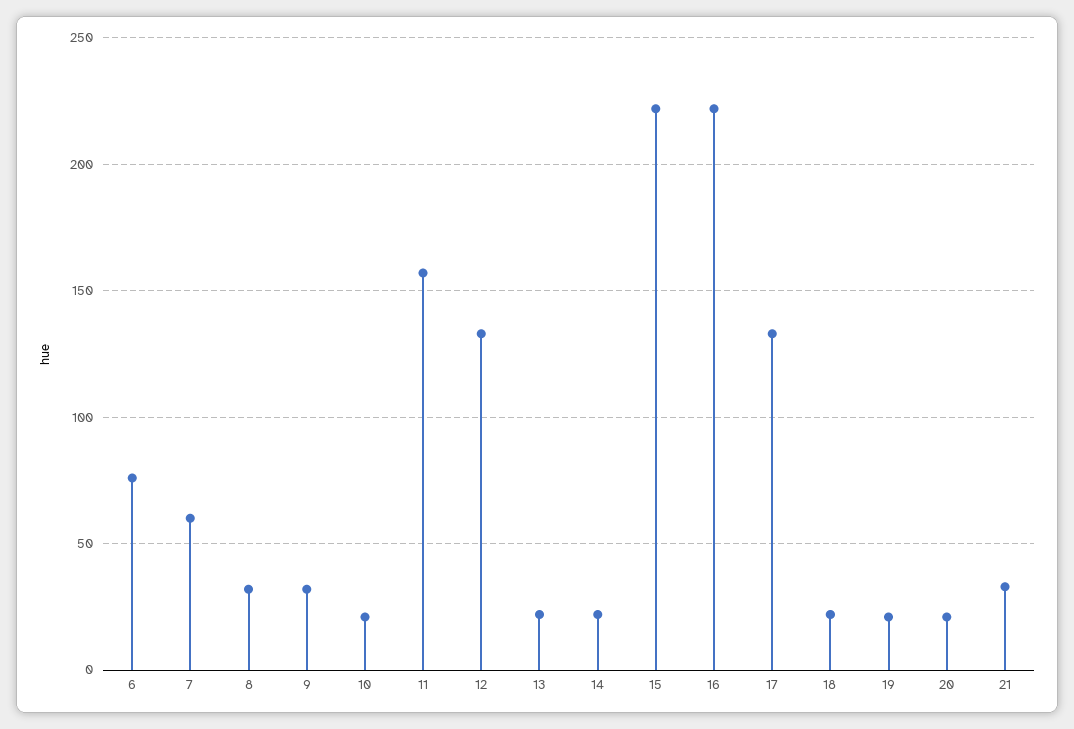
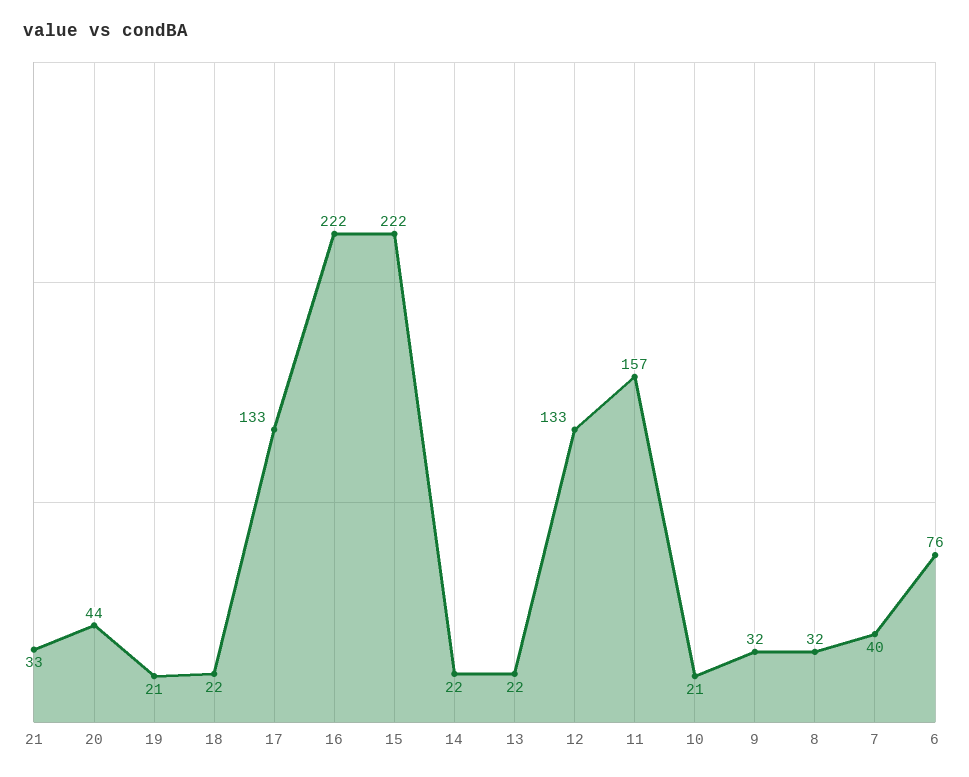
  {
    "6": 76,
-   "7": 60,
+   "7": 40,
    "8": 32,
    "9": 32,
    "10": 21,
    "11": 157,
    "12": 133,
    "13": 22,
    "14": 22,
    "15": 222,
    "16": 222,
    "17": 133,
    "18": 22,
    "19": 21,
-   "20": 20,
+   "20": 44,
    "21": 33
  }

